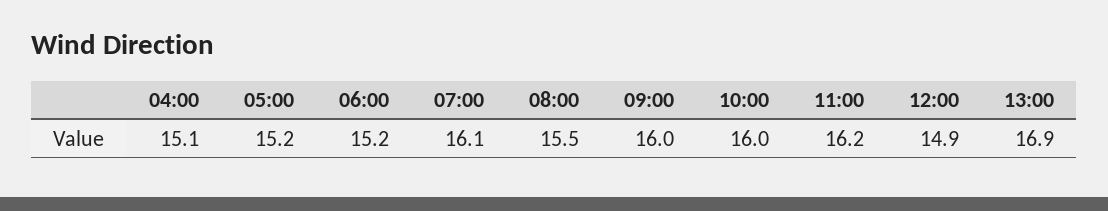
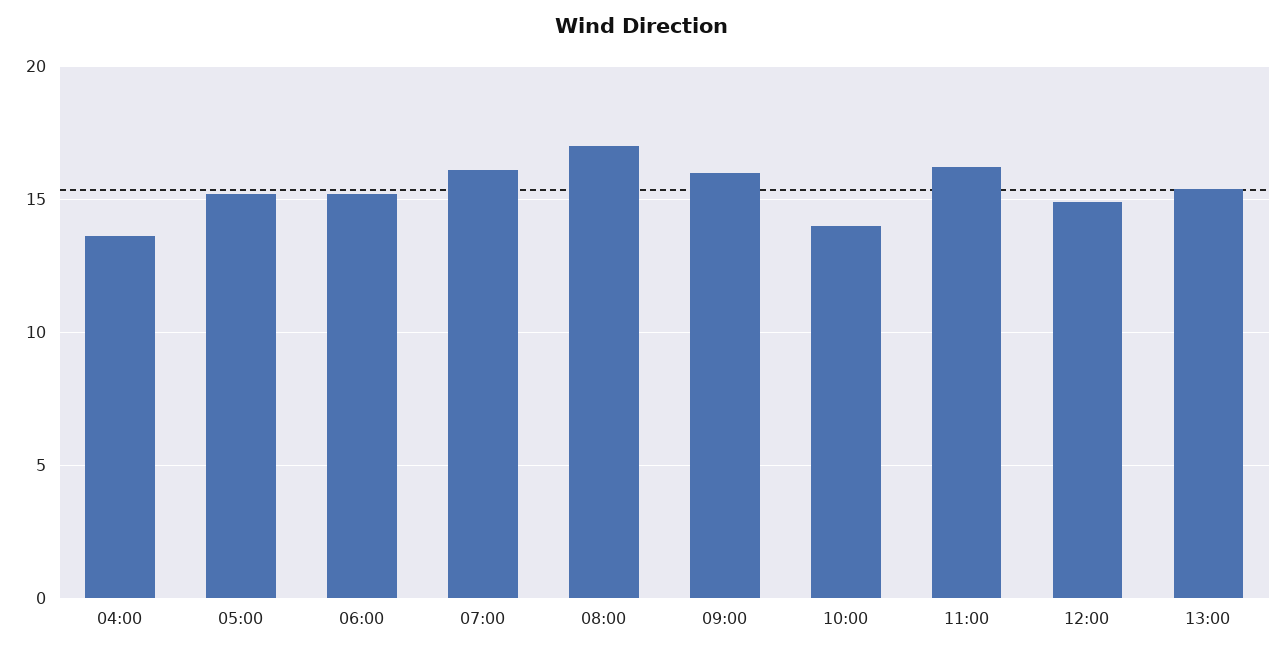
  {
-   "04:00": 15.1,
+   "04:00": 13.5,
    "05:00": 15.2,
    "06:00": 15.2,
    "07:00": 16.1,
-   "08:00": 15.5,
+   "08:00": 17,
    "09:00": 16,
-   "10:00": 16,
+   "10:00": 14,
    "11:00": 16.2,
    "12:00": 14.9,
-   "13:00": 16.9
+   "13:00": 15.5
  }

